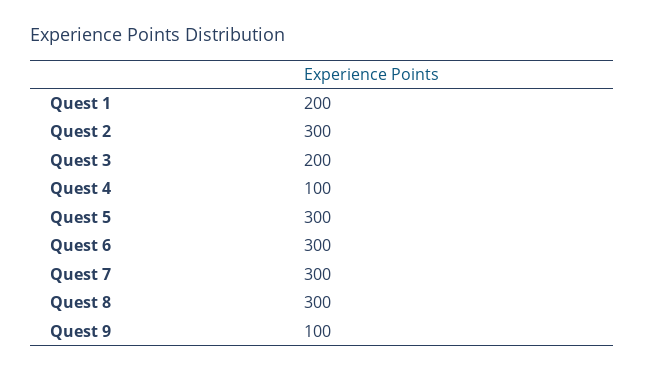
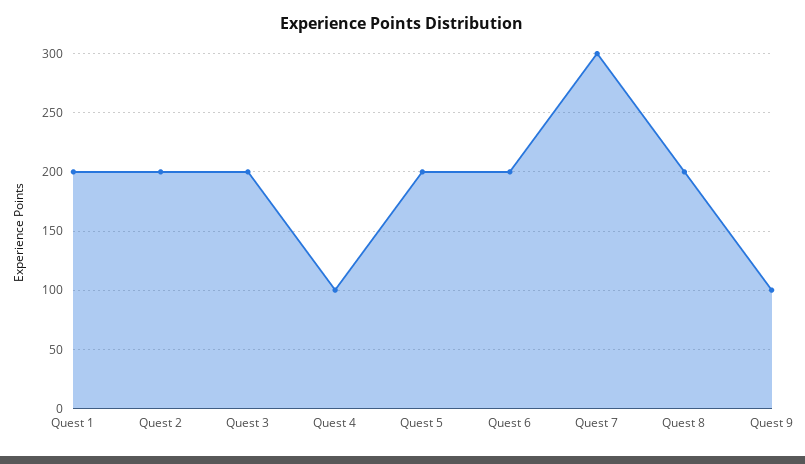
  {
    "Quest 1": 200,
-   "Quest 2": 300,
+   "Quest 2": 200,
    "Quest 3": 200,
    "Quest 4": 100,
-   "Quest 5": 300,
+   "Quest 5": 200,
-   "Quest 6": 300,
+   "Quest 6": 200,
    "Quest 7": 300,
-   "Quest 8": 300,
+   "Quest 8": 200,
    "Quest 9": 100
  }

